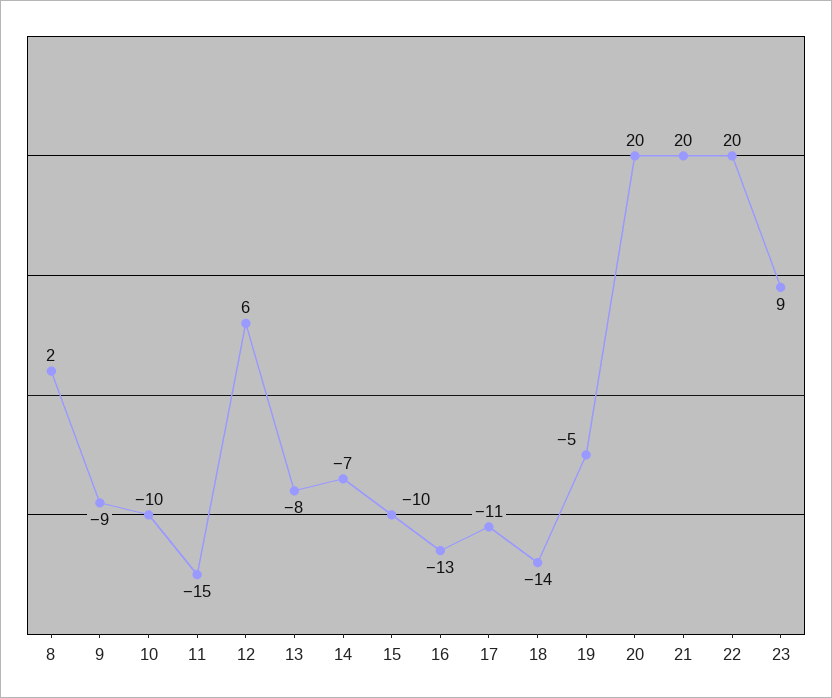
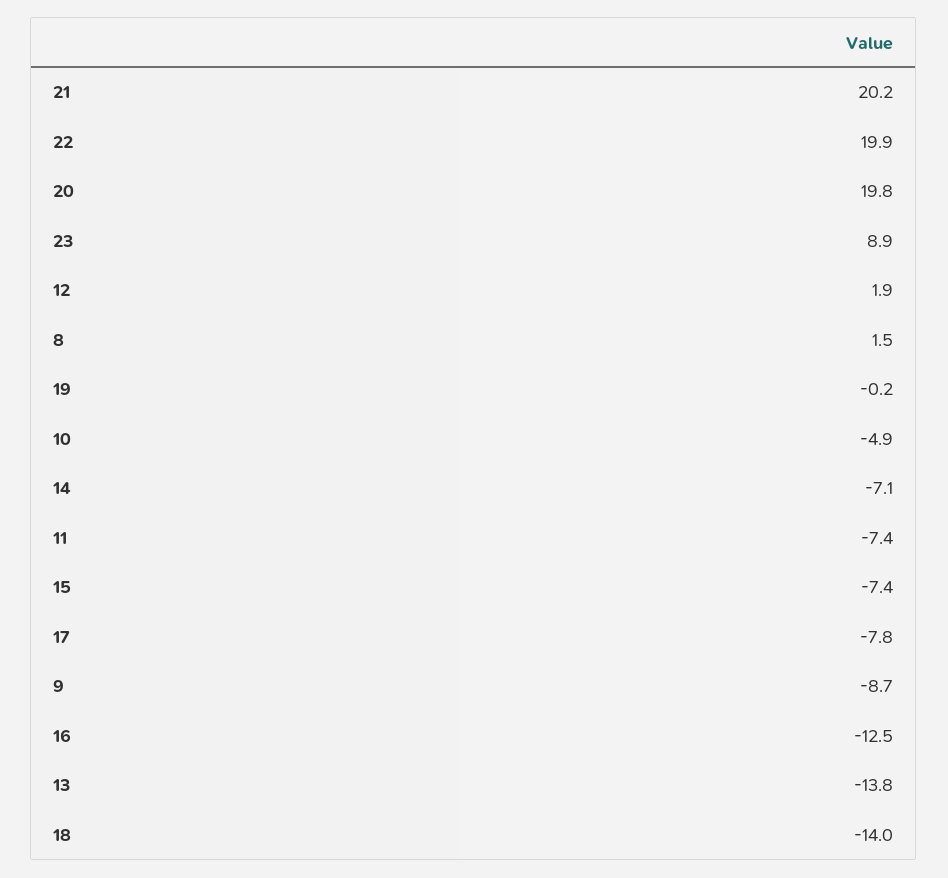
  {
    "8": 1.5,
    "9": -8.7,
-   "10": -10,
+   "10": -4.9,
-   "11": -15,
+   "11": -7.4,
-   "12": 6,
+   "12": 1.9,
-   "13": -8,
+   "13": -13.8,
    "14": -7.1,
-   "15": -10,
+   "15": -7.4,
    "16": -12.5,
-   "17": -11,
+   "17": -7.8,
    "18": -14,
-   "19": -5,
+   "19": -0.2,
    "20": 19.8,
    "21": 20.2,
    "22": 19.9,
    "23": 8.9
  }

